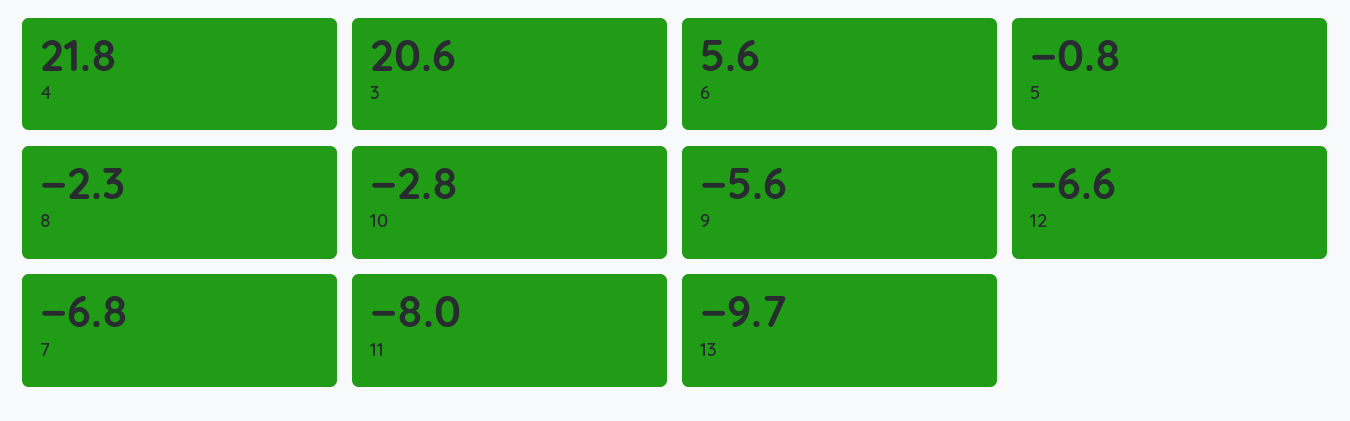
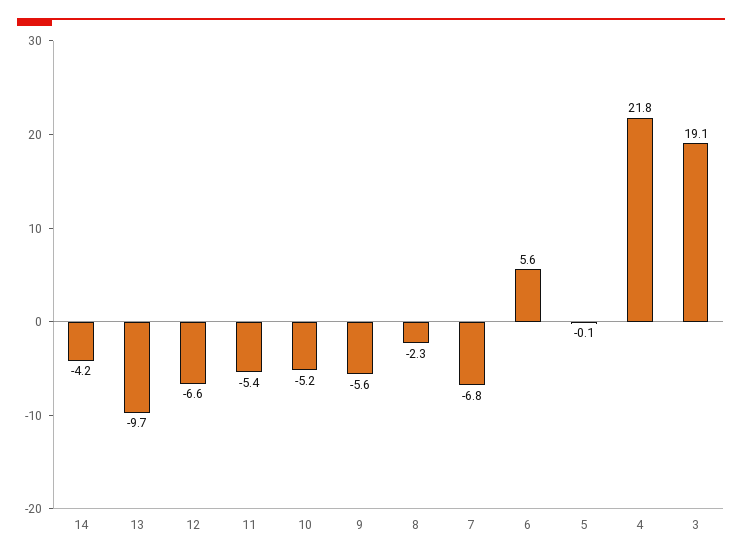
  {
    "4": 21.8,
-   "3": 20.6,
+   "3": 19.1,
    "6": 5.6,
-   "5": -0.8,
+   "5": -0.1,
    "8": -2.3,
-   "10": -2.8,
+   "10": -5.2,
    "9": -5.6,
    "12": -6.6,
    "7": -6.8,
-   "11": -8,
+   "11": -5.4,
-   "13": -9.7
+   "13": -9.7,
+   "14": -4.2
  }

